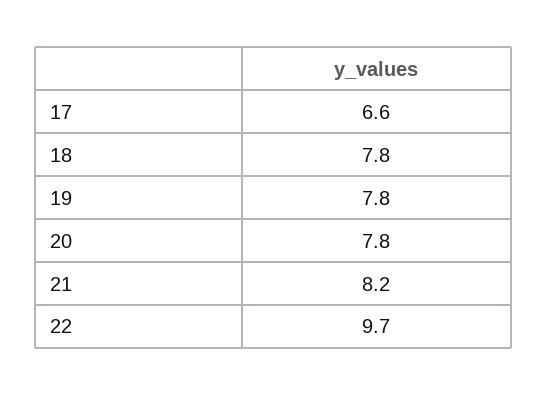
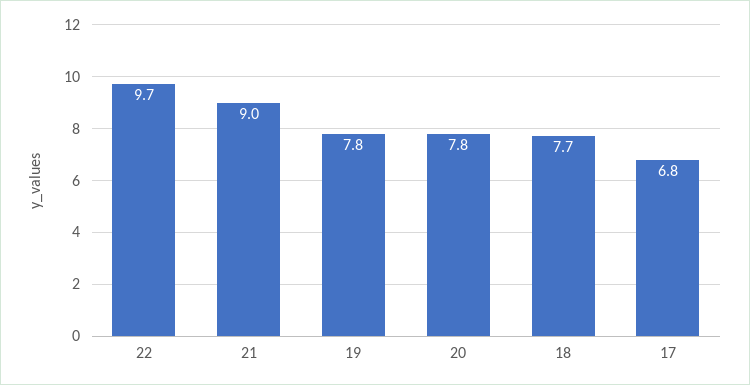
  {
-   "17": 6.6,
+   "17": 6.8,
-   "18": 7.8,
+   "18": 7.7,
    "19": 7.8,
    "20": 7.8,
-   "21": 8.2,
+   "21": 9,
    "22": 9.7
  }

